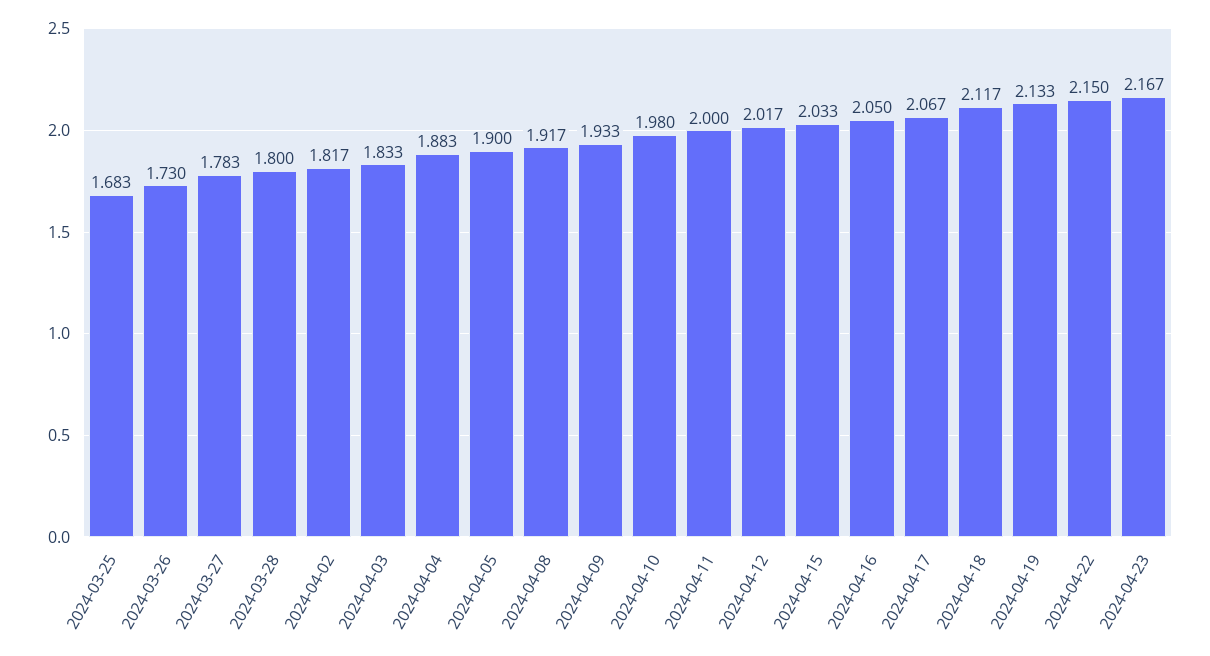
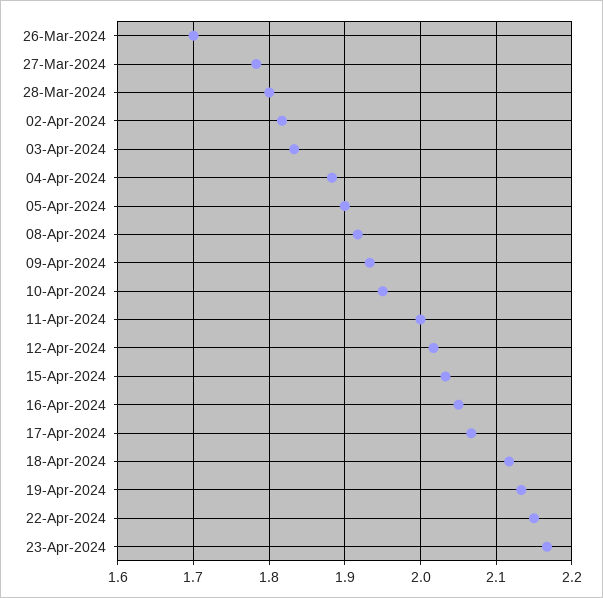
  {
-   "2024-03-25": 1.683,
-   "2024-03-26": 1.73,
+   "2024-03-26": 1.7,
    "2024-03-27": 1.783,
    "2024-03-28": 1.8,
    "2024-04-02": 1.817,
    "2024-04-03": 1.833,
    "2024-04-04": 1.883,
    "2024-04-05": 1.9,
    "2024-04-08": 1.917,
    "2024-04-09": 1.933,
-   "2024-04-10": 1.98,
+   "2024-04-10": 1.95,
    "2024-04-11": 2,
    "2024-04-12": 2.017,
    "2024-04-15": 2.033,
    "2024-04-16": 2.05,
    "2024-04-17": 2.067,
    "2024-04-18": 2.117,
    "2024-04-19": 2.133,
    "2024-04-22": 2.15,
    "2024-04-23": 2.167
  }

